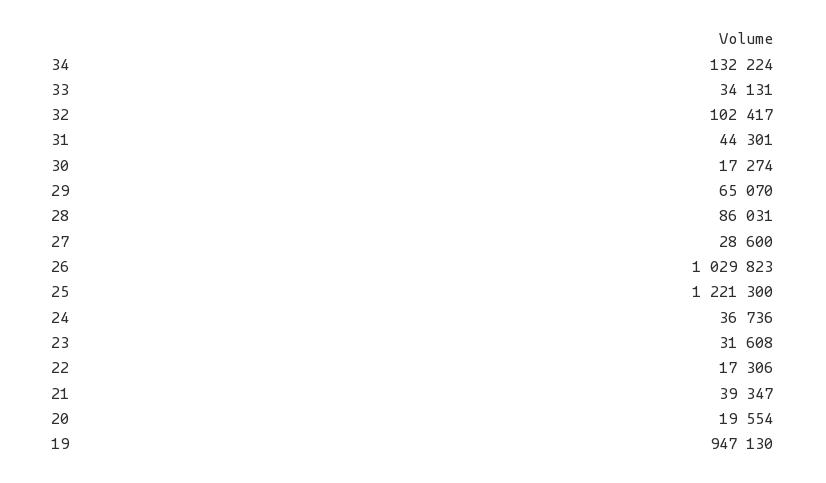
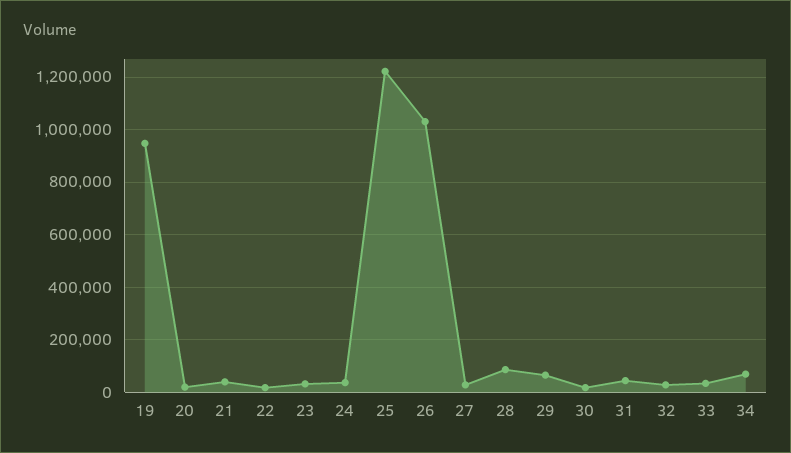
  {
-   "34": 132224,
+   "34": 75000,
    "33": 34131,
-   "32": 102417,
+   "32": 25000,
    "31": 44301,
    "30": 17274,
    "29": 65070,
    "28": 86031,
    "27": 28600,
    "26": 1029823,
    "25": 1221300,
    "24": 36736,
    "23": 31608,
    "22": 17306,
    "21": 39347,
    "20": 19554,
    "19": 947130
  }

